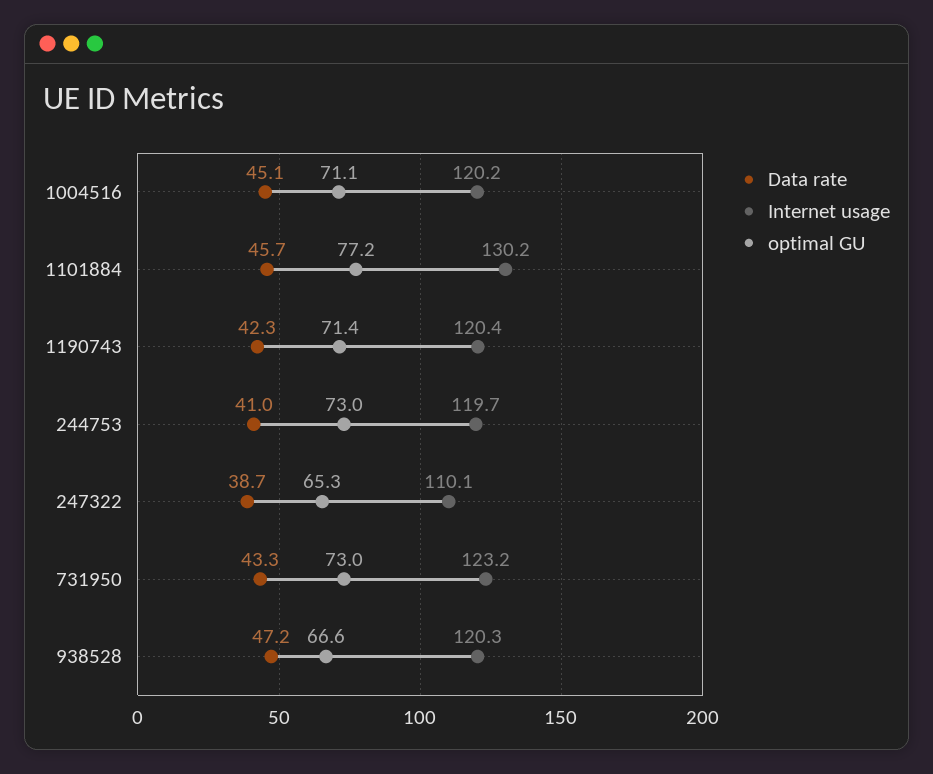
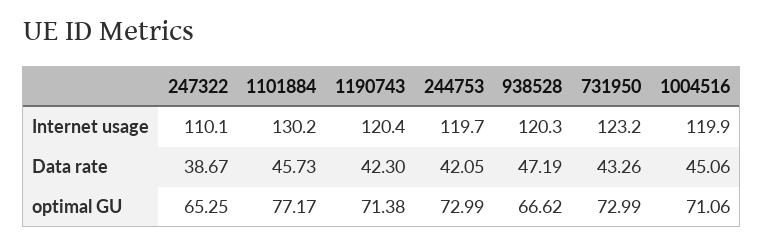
  {
    "Data rate": {
      "1004516": 45.06,
      "1101884": 45.73,
      "1190743": 42.3,
-     "244753": 41,
+     "244753": 42.05,
      "247322": 38.67,
      "731950": 43.26,
      "938528": 47.19
    },
    "Internet usage": {
-     "1004516": 120.2,
+     "1004516": 119.9,
      "1101884": 130.2,
      "1190743": 120.4,
      "244753": 119.7,
      "247322": 110.1,
      "731950": 123.2,
      "938528": 120.3
    },
    "optimal GU": {
      "1004516": 71.06,
      "1101884": 77.17,
      "1190743": 71.38,
      "244753": 72.99,
      "247322": 65.25,
      "731950": 72.99,
      "938528": 66.62
    }
  }

